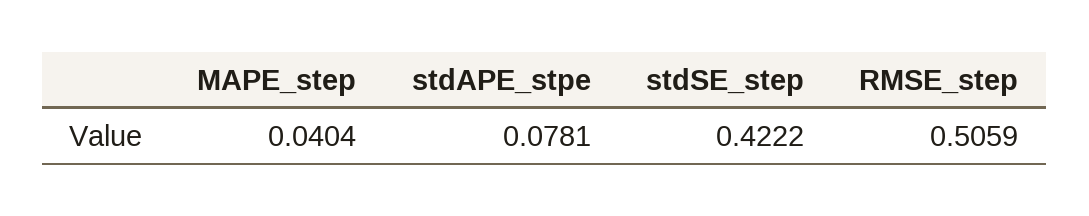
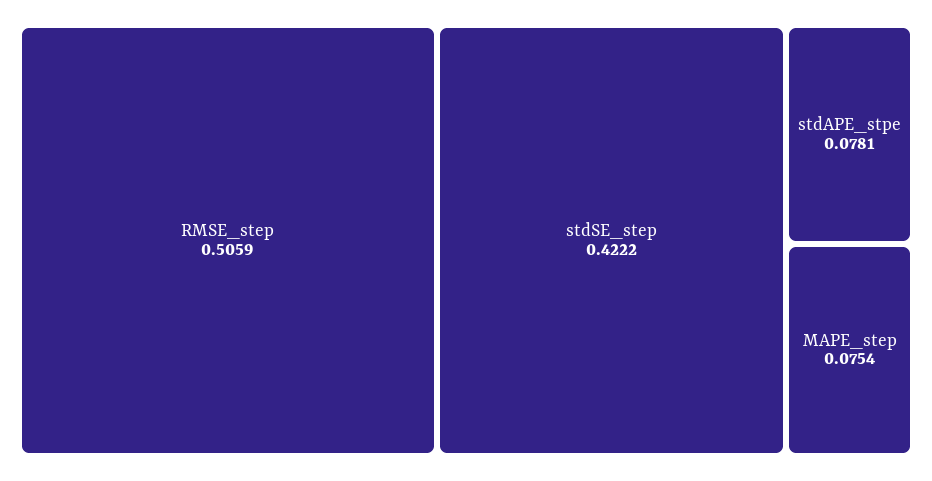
  {
-   "MAPE_step": 0.0404,
+   "MAPE_step": 0.0754,
    "stdAPE_stpe": 0.0781,
    "stdSE_step": 0.4222,
    "RMSE_step": 0.5059
  }

